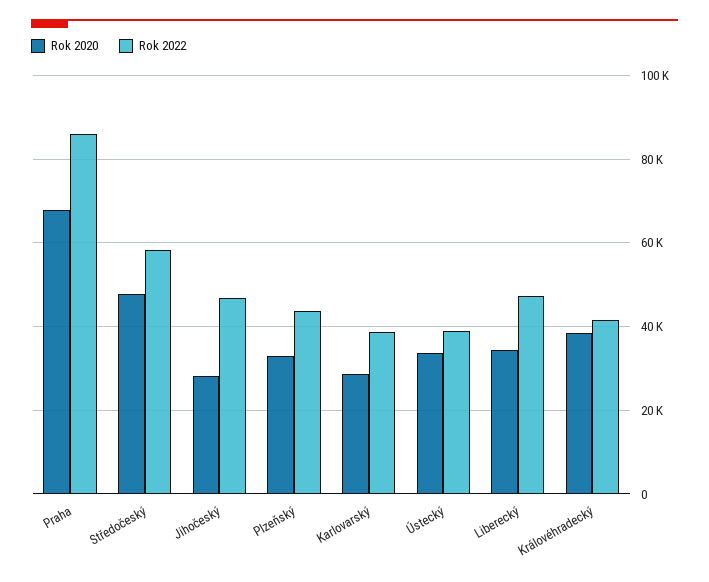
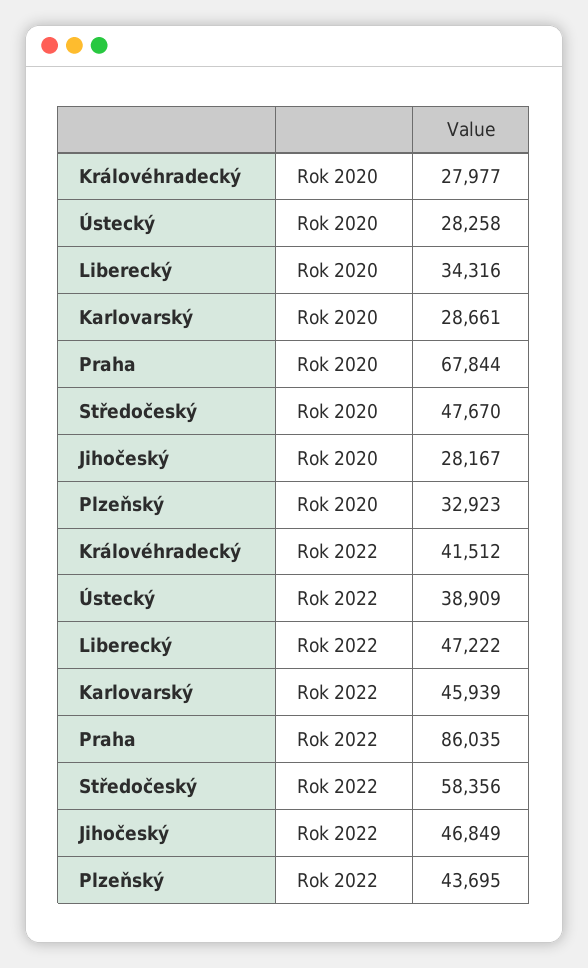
  {
    "Rok 2020": {
      "Praha": 67844,
      "Středočeský": 47670,
      "Jihočeský": 28167,
      "Plzeňský": 32923,
      "Karlovarský": 28661,
-     "Ústecký": 34000,
+     "Ústecký": 28258,
      "Liberecký": 34316,
-     "Královéhradecký": 38000
+     "Královéhradecký": 27977
    },
    "Rok 2022": {
      "Praha": 86035,
      "Středočeský": 58356,
      "Jihočeský": 46849,
      "Plzeňský": 43695,
-     "Karlovarský": 38000,
+     "Karlovarský": 45939,
      "Ústecký": 38909,
      "Liberecký": 47222,
      "Královéhradecký": 41512
    }
  }

